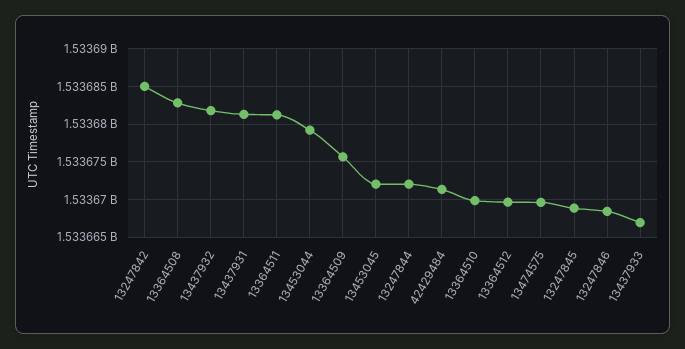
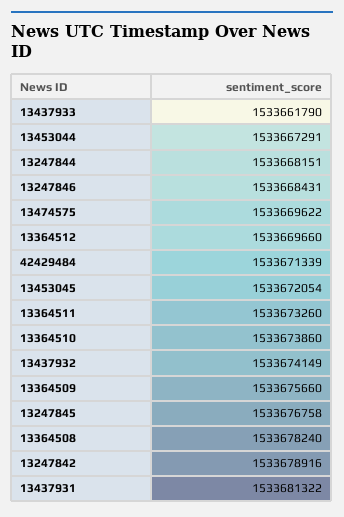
  {
-   "13247842": 1533685000,
+   "13247842": 1533678916,
-   "13364508": 1533683000,
+   "13364508": 1533678240,
-   "13437932": 1533682000,
+   "13437932": 1533674149,
    "13437931": 1533681322,
-   "13364511": 1533681000,
+   "13364511": 1533673260,
-   "13453044": 1533679000,
+   "13453044": 1533667291,
    "13364509": 1533675660,
    "13453045": 1533672054,
-   "13247844": 1533672000,
+   "13247844": 1533668151,
    "42429484": 1533671339,
-   "13364510": 1533670000,
+   "13364510": 1533673860,
    "13364512": 1533669660,
    "13474575": 1533669622,
-   "13247845": 1533669000,
+   "13247845": 1533676758,
    "13247846": 1533668431,
-   "13437933": 1533667000
+   "13437933": 1533661790
  }

